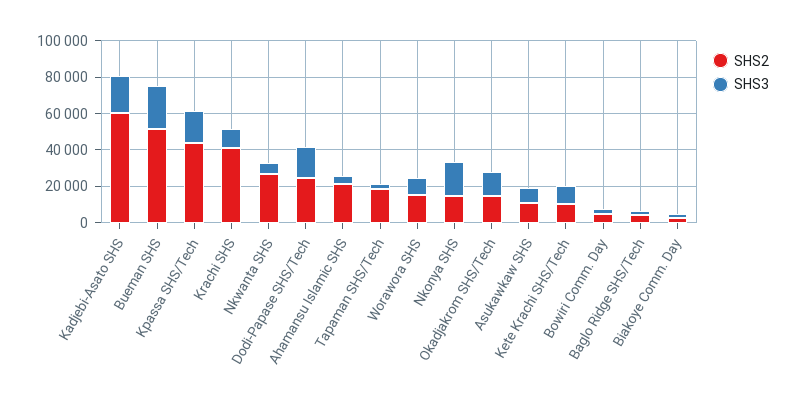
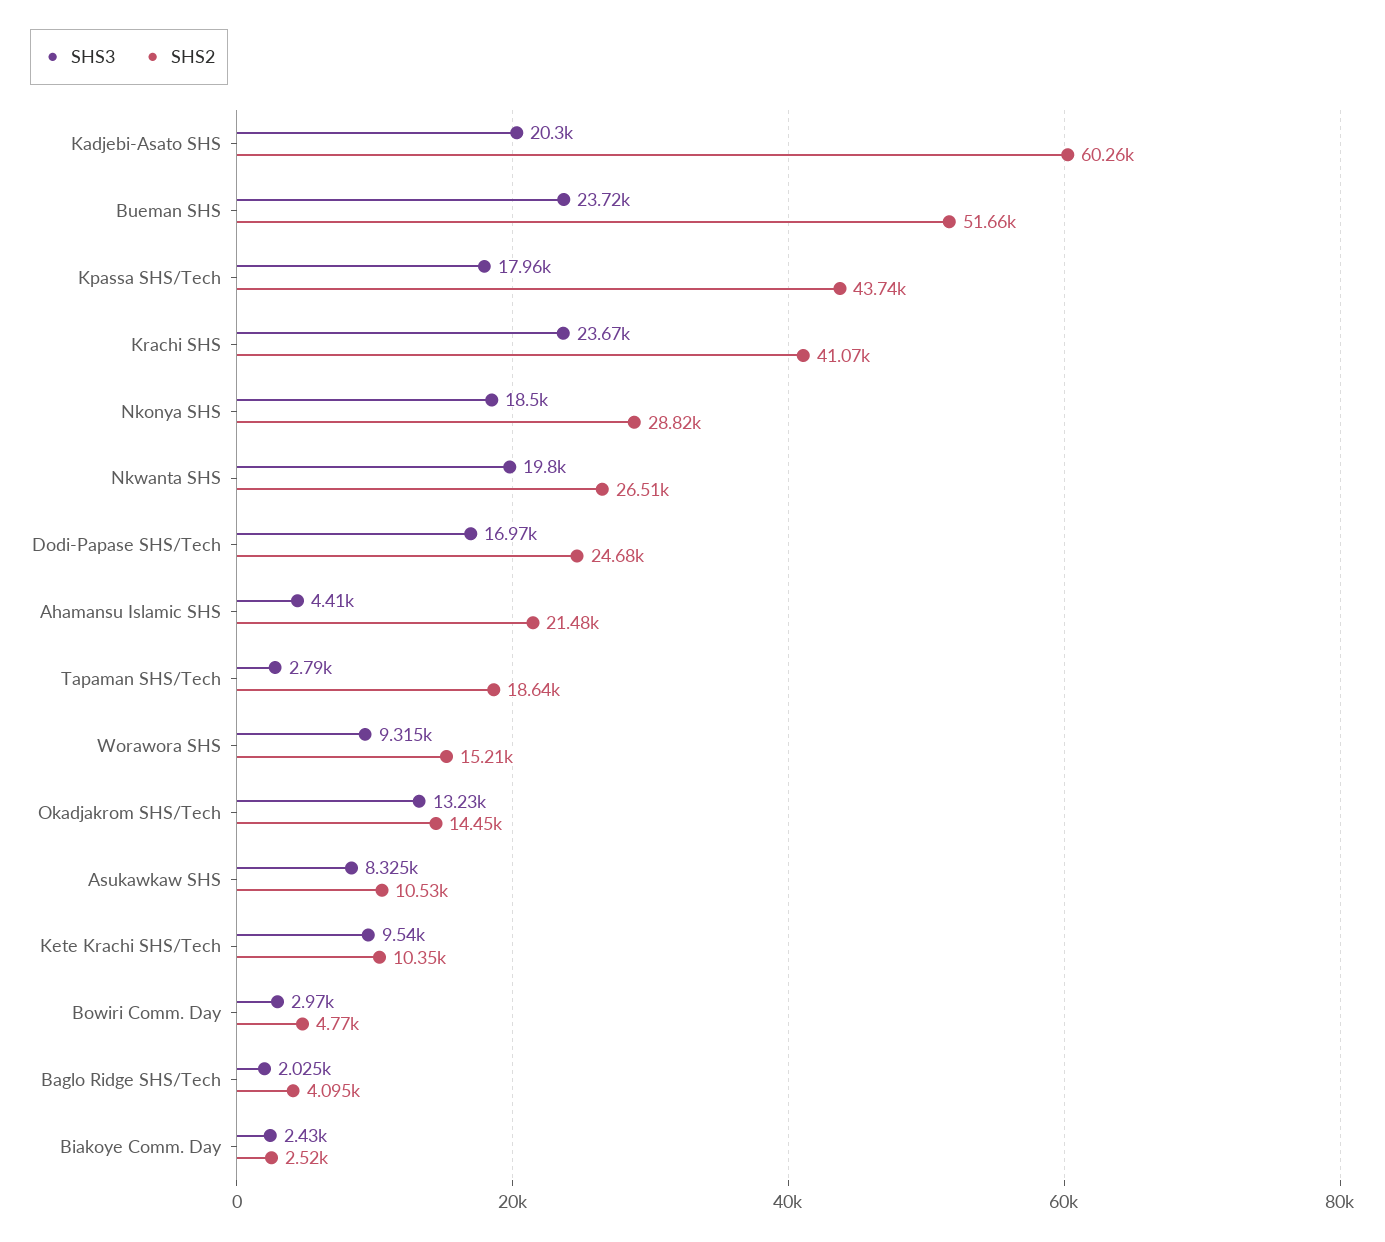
  {
    "SHS2": {
      "Kadjebi-Asato SHS": 60260,
      "Bueman SHS": 51660,
      "Kpassa SHS/Tech": 43740,
      "Krachi SHS": 41070,
      "Nkwanta SHS": 26510,
      "Dodi-Papase SHS/Tech": 24680,
      "Ahamansu Islamic SHS": 21480,
      "Tapaman SHS/Tech": 18640,
      "Worawora SHS": 15210,
-     "Nkonya SHS": 15000,
+     "Nkonya SHS": 28820,
      "Okadjakrom SHS/Tech": 14450,
      "Asukawkaw SHS": 10530,
      "Kete Krachi SHS/Tech": 10350,
      "Bowiri Comm. Day": 4770,
      "Baglo Ridge SHS/Tech": 4095,
      "Biakoye Comm. Day": 2520
    },
    "SHS3": {
      "Kadjebi-Asato SHS": 20300,
      "Bueman SHS": 23720,
      "Kpassa SHS/Tech": 17960,
-     "Krachi SHS": 10000,
+     "Krachi SHS": 23670,
-     "Nkwanta SHS": 5000,
+     "Nkwanta SHS": 19800,
      "Dodi-Papase SHS/Tech": 16970,
      "Ahamansu Islamic SHS": 4410,
      "Tapaman SHS/Tech": 2790,
      "Worawora SHS": 9315,
      "Nkonya SHS": 18500,
      "Okadjakrom SHS/Tech": 13230,
      "Asukawkaw SHS": 8325,
      "Kete Krachi SHS/Tech": 9540,
      "Bowiri Comm. Day": 2970,
      "Baglo Ridge SHS/Tech": 2025,
      "Biakoye Comm. Day": 2430
    }
  }

